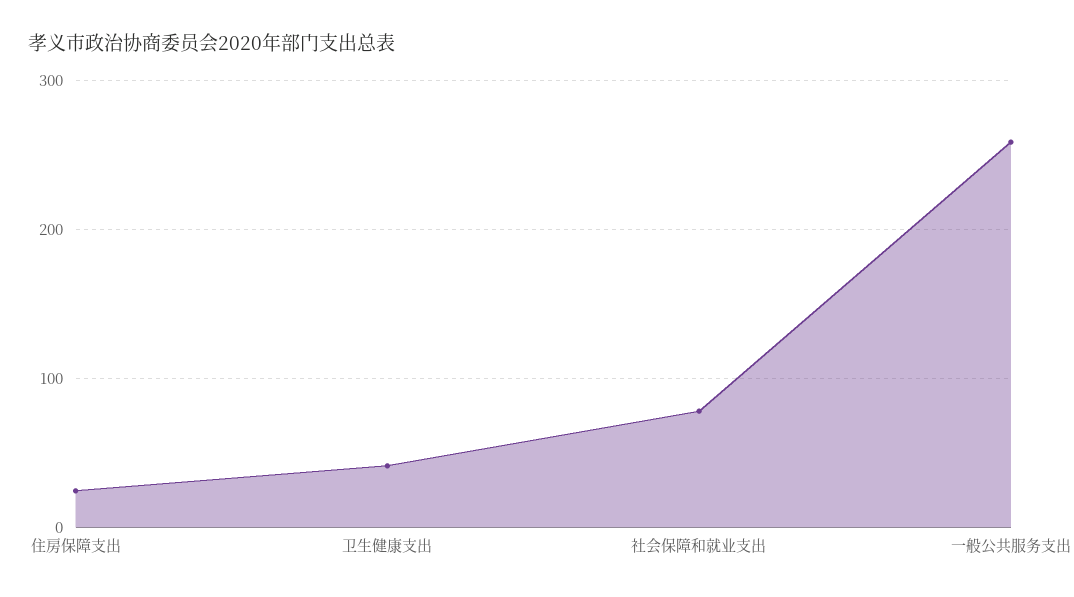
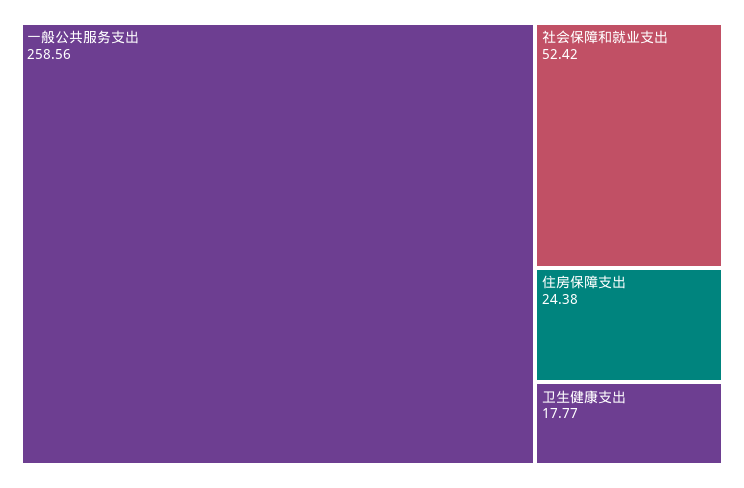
  {
    "住房保障支出": 24.38,
-   "卫生健康支出": 40,
+   "卫生健康支出": 17.77,
-   "社会保障和就业支出": 80,
+   "社会保障和就业支出": 52.42,
    "一般公共服务支出": 258.56
  }

